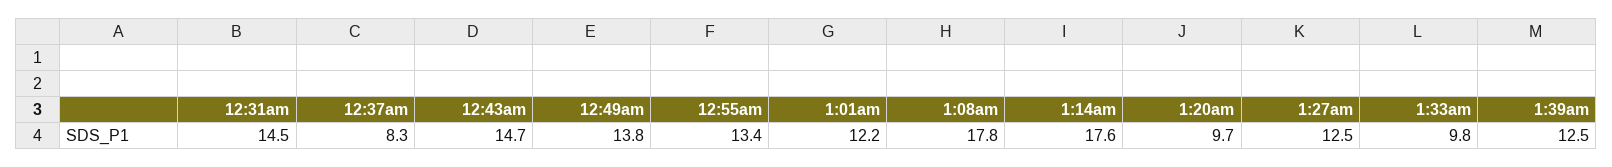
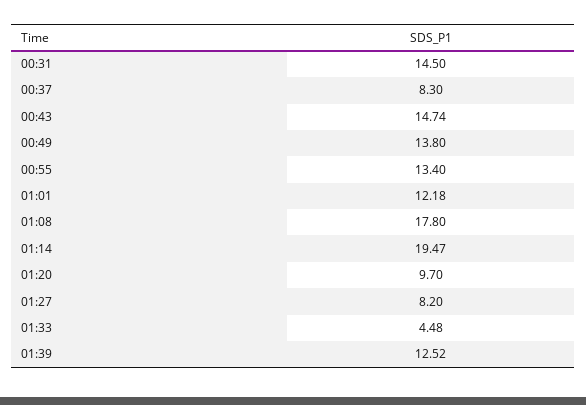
  {
    "12:31am": 14.5,
    "12:37am": 8.3,
    "12:43am": 14.74,
    "12:49am": 13.8,
    "12:55am": 13.4,
    "1:01am": 12.18,
    "1:08am": 17.8,
-   "1:14am": 17.6,
+   "1:14am": 19.47,
    "1:20am": 9.7,
-   "1:27am": 12.5,
+   "1:27am": 8.2,
-   "1:33am": 9.8,
+   "1:33am": 4.48,
    "1:39am": 12.52
  }

